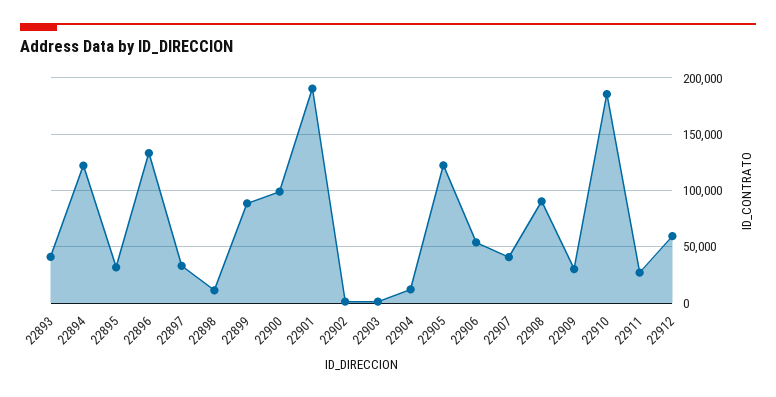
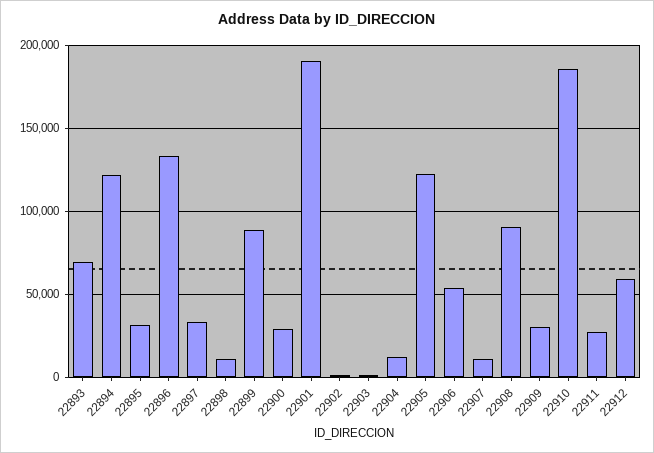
  {
-   "22893": 40000,
+   "22893": 70000,
    "22894": 120000,
    "22895": 30000,
    "22896": 135000,
    "22897": 35000,
    "22898": 10000,
    "22899": 90000,
-   "22900": 100000,
+   "22900": 30000,
    "22901": 190000,
    "22902": 0,
    "22903": 0,
    "22904": 10000,
    "22905": 120000,
    "22906": 55000,
-   "22907": 40000,
+   "22907": 10000,
    "22908": 90000,
    "22909": 30000,
    "22910": 185000,
    "22911": 25000,
    "22912": 60000
  }

